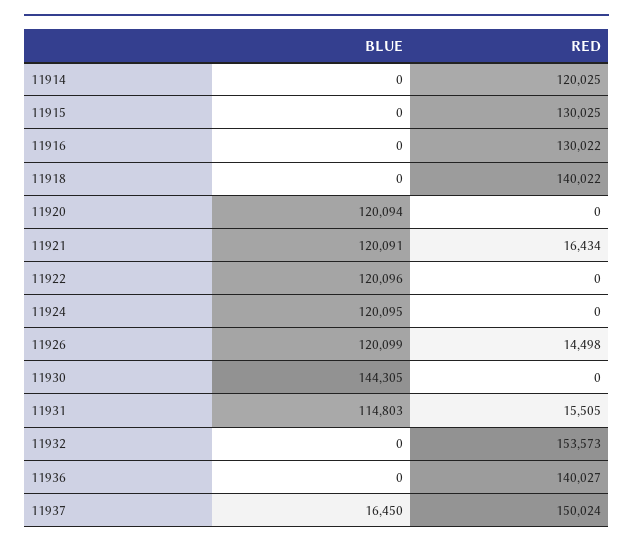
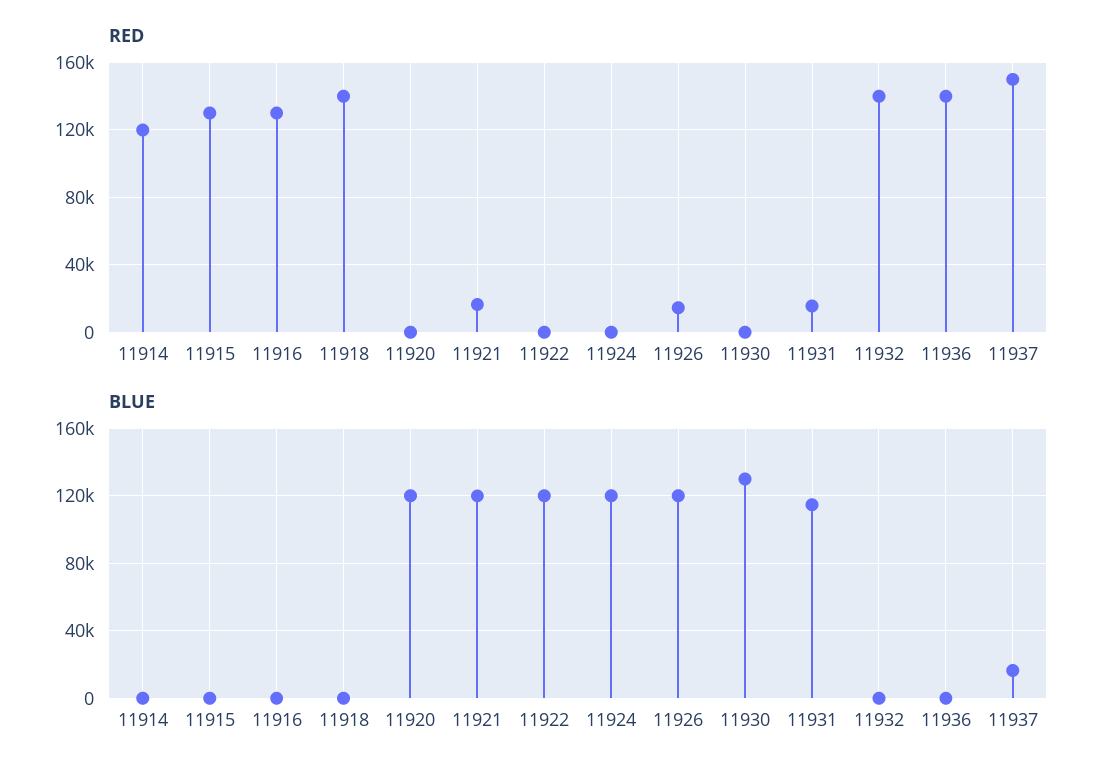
  {
    "BLUE": {
      "11914": 0,
      "11915": 0,
      "11916": 0,
      "11918": 0,
      "11920": 120094,
      "11921": 120091,
      "11922": 120096,
      "11924": 120095,
      "11926": 120099,
-     "11930": 144305,
+     "11930": 130000,
      "11931": 114803,
      "11932": 0,
      "11936": 0,
      "11937": 16450
    },
    "RED": {
      "11914": 120025,
      "11915": 130025,
      "11916": 130022,
      "11918": 140022,
      "11920": 0,
      "11921": 16434,
      "11922": 0,
      "11924": 0,
      "11926": 14498,
      "11930": 0,
      "11931": 15505,
-     "11932": 153573,
+     "11932": 140000,
      "11936": 140027,
      "11937": 150024
    }
  }

